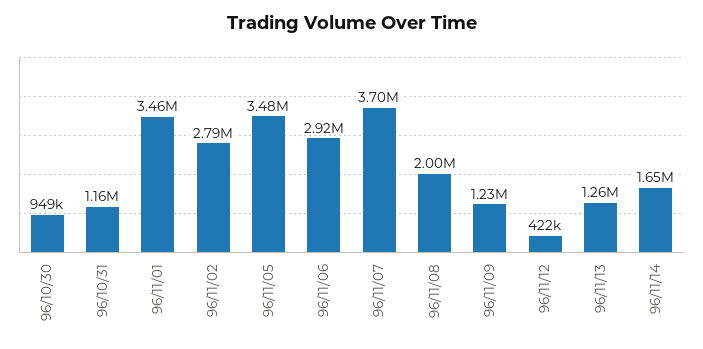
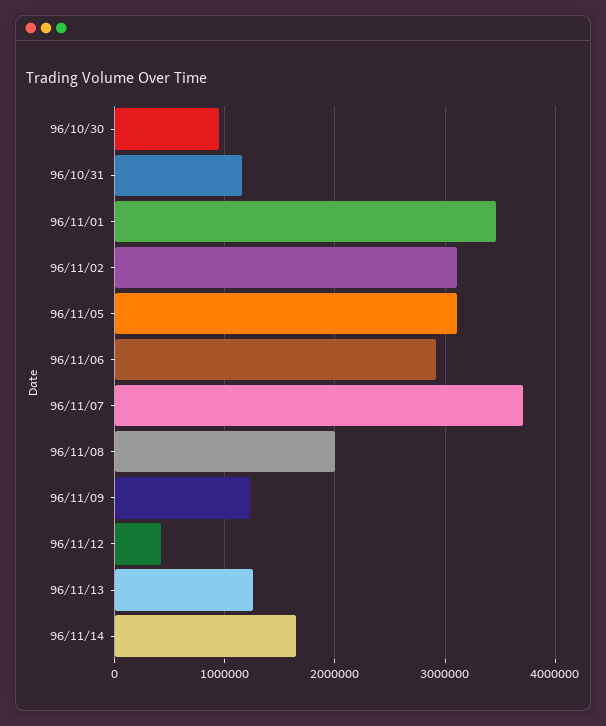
  {
    "96/10/30": 949000,
    "96/10/31": 1160000,
    "96/11/01": 3460000,
-   "96/11/02": 2790000,
+   "96/11/02": 3100000,
-   "96/11/05": 3480000,
+   "96/11/05": 3100000,
    "96/11/06": 2920000,
    "96/11/07": 3700000,
    "96/11/08": 2000000,
    "96/11/09": 1230000,
    "96/11/12": 422000,
    "96/11/13": 1260000,
    "96/11/14": 1650000
  }

